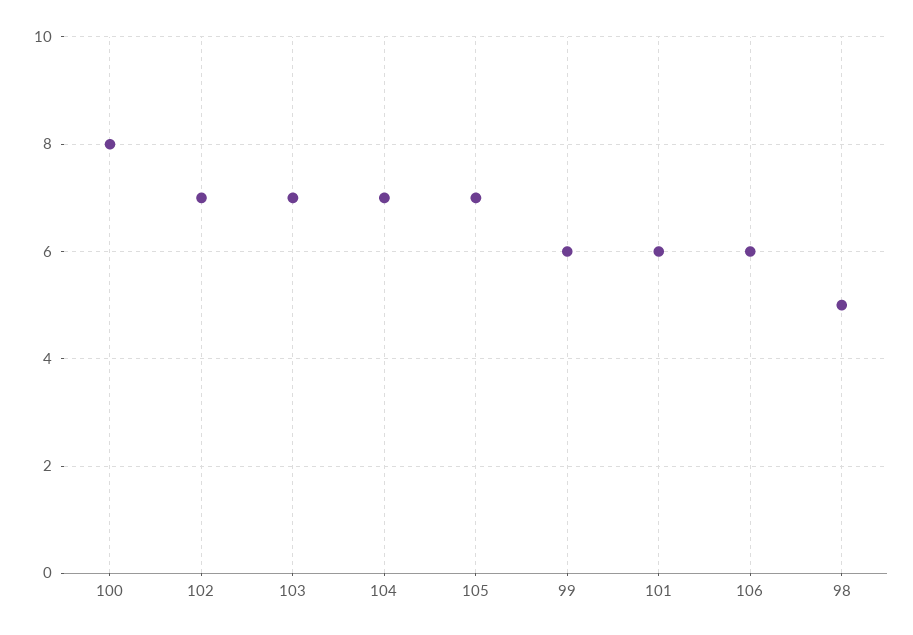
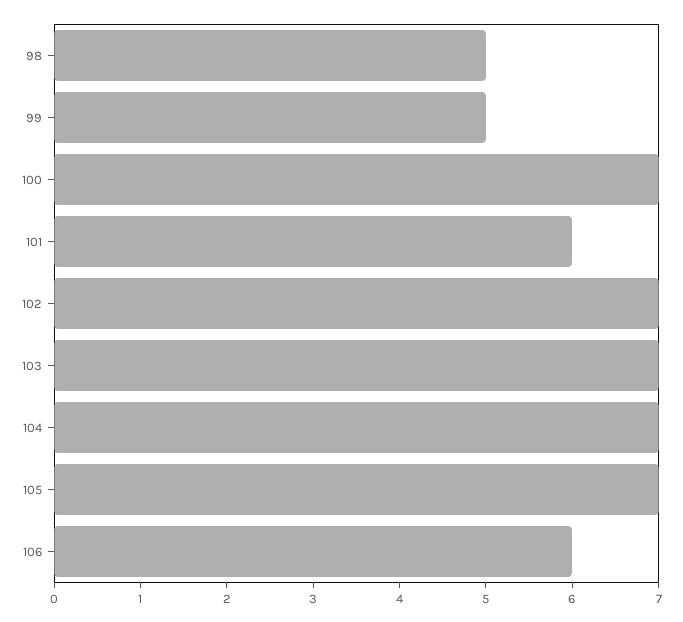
  {
-   "100": 8,
+   "100": 7,
    "102": 7,
    "103": 7,
    "104": 7,
    "105": 7,
-   "99": 6,
+   "99": 5,
    "101": 6,
    "106": 6,
    "98": 5
  }

